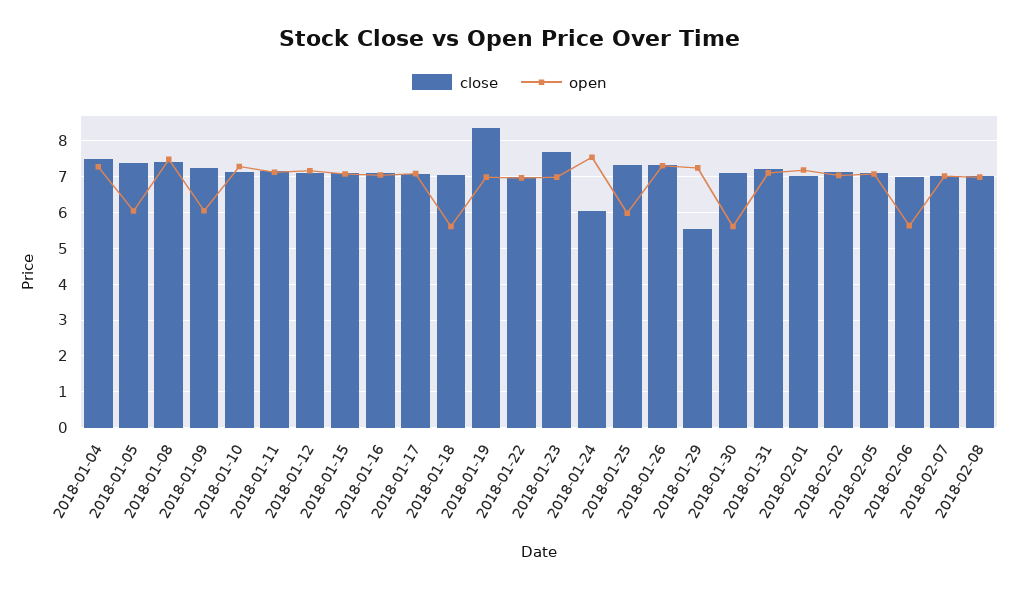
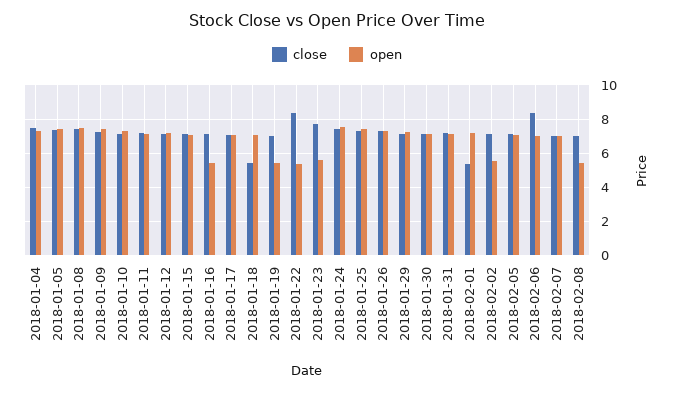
  {
    "close": {
      "2018-01-04": 7.4,
      "2018-01-05": 7.4,
      "2018-01-08": 7.4,
      "2018-01-09": 7.2,
      "2018-01-10": 7.2,
      "2018-01-11": 7.2,
      "2018-01-12": 7.2,
      "2018-01-15": 7,
      "2018-01-16": 7.2,
      "2018-01-17": 7,
-     "2018-01-18": 7,
+     "2018-01-18": 5.5,
-     "2018-01-19": 8.4,
+     "2018-01-19": 7,
-     "2018-01-22": 7,
+     "2018-01-22": 8.5,
      "2018-01-23": 7.6,
-     "2018-01-24": 6,
+     "2018-01-24": 7.5,
      "2018-01-25": 7.4,
      "2018-01-26": 7.4,
-     "2018-01-29": 5.6,
+     "2018-01-29": 7,
      "2018-01-30": 7.2,
      "2018-01-31": 7.2,
-     "2018-02-01": 7,
+     "2018-02-01": 5.5,
      "2018-02-02": 7.2,
      "2018-02-05": 7.2,
-     "2018-02-06": 7,
+     "2018-02-06": 8.5,
      "2018-02-07": 7,
      "2018-02-08": 7
    },
    "open": {
      "2018-01-04": 7.2,
-     "2018-01-05": 6,
+     "2018-01-05": 7.5,
      "2018-01-08": 7.4,
-     "2018-01-09": 6,
+     "2018-01-09": 7.5,
      "2018-01-10": 7.2,
      "2018-01-11": 7.2,
      "2018-01-12": 7.2,
      "2018-01-15": 7,
-     "2018-01-16": 7,
+     "2018-01-16": 5.5,
      "2018-01-17": 7,
-     "2018-01-18": 5.6,
+     "2018-01-18": 7,
-     "2018-01-19": 7,
+     "2018-01-19": 5.5,
-     "2018-01-22": 7,
+     "2018-01-22": 5.5,
-     "2018-01-23": 7,
+     "2018-01-23": 5.5,
      "2018-01-24": 7.6,
-     "2018-01-25": 6,
+     "2018-01-25": 7.5,
      "2018-01-26": 7.4,
      "2018-01-29": 7.2,
-     "2018-01-30": 5.6,
+     "2018-01-30": 7,
      "2018-01-31": 7.2,
      "2018-02-01": 7.2,
-     "2018-02-02": 7,
+     "2018-02-02": 5.5,
      "2018-02-05": 7,
-     "2018-02-06": 5.6,
+     "2018-02-06": 7,
      "2018-02-07": 7,
-     "2018-02-08": 7
+     "2018-02-08": 5.5
    }
  }

